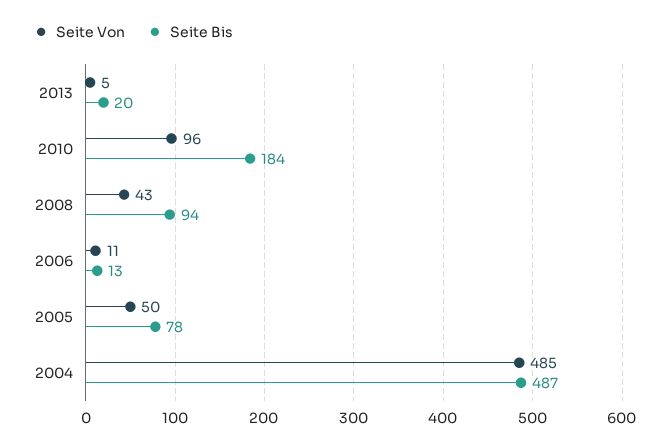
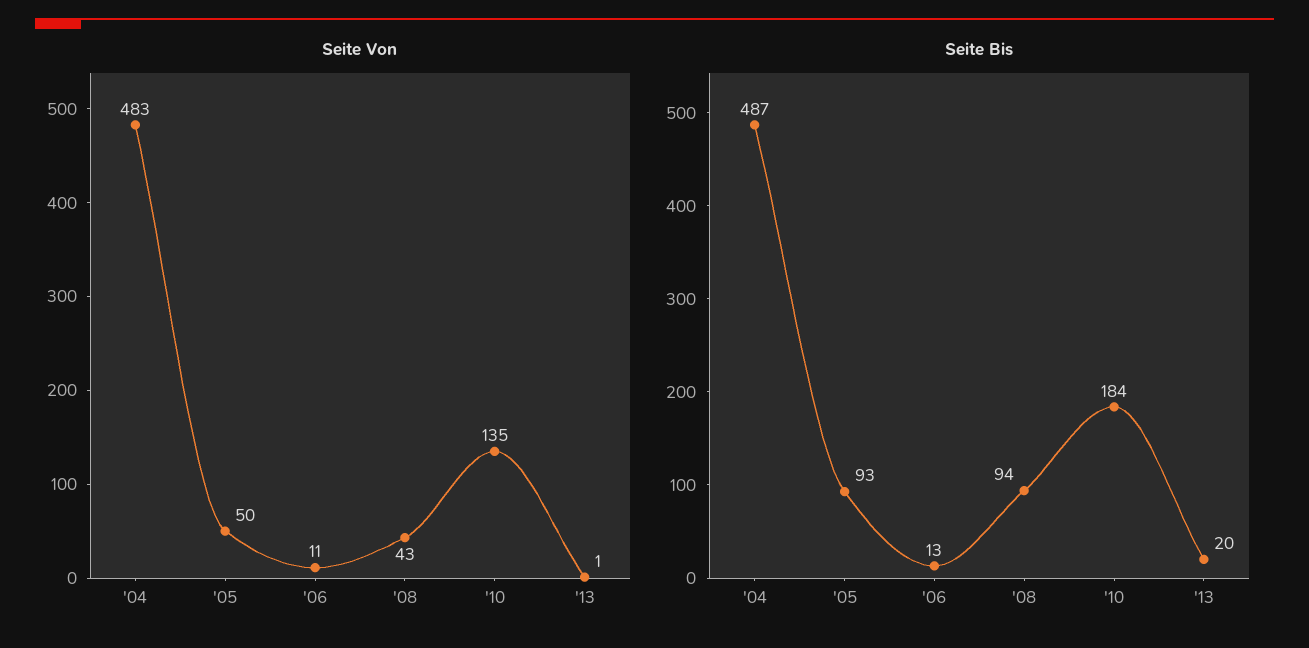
  {
    "Seite Von": {
-     "2013": 5,
+     "2013": 1,
-     "2010": 96,
+     "2010": 135,
      "2008": 43,
      "2006": 11,
      "2005": 50,
-     "2004": 485
+     "2004": 483
    },
    "Seite Bis": {
      "2013": 20,
      "2010": 184,
      "2008": 94,
      "2006": 13,
-     "2005": 78,
+     "2005": 93,
      "2004": 487
    }
  }

